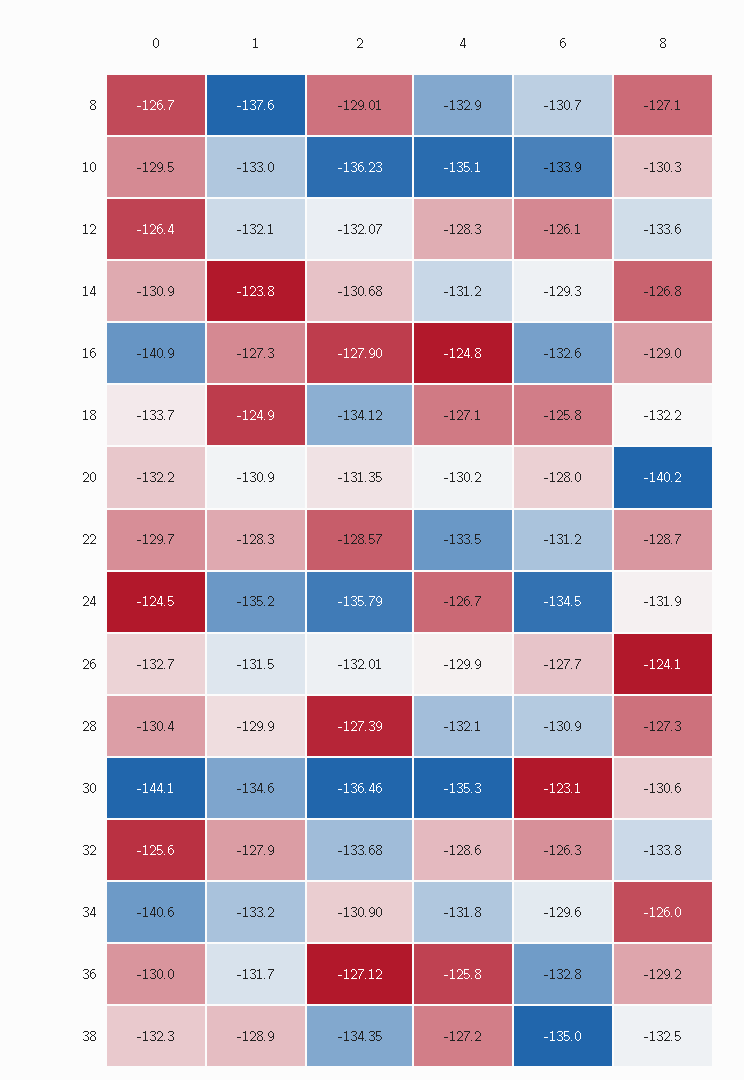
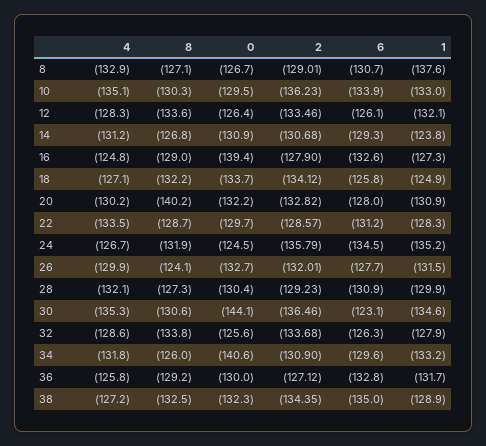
  {
    "0": {
      "8": -126.7,
      "10": -129.5,
      "12": -126.4,
      "14": -130.9,
-     "16": -140.9,
+     "16": -139.4,
      "18": -133.7,
      "20": -132.2,
      "22": -129.7,
      "24": -124.5,
      "26": -132.7,
      "28": -130.4,
      "30": -144.1,
      "32": -125.6,
      "34": -140.6,
      "36": -130,
      "38": -132.3
    },
    "1": {
      "8": -137.6,
      "10": -133,
      "12": -132.1,
      "14": -123.8,
      "16": -127.3,
      "18": -124.9,
      "20": -130.9,
      "22": -128.3,
      "24": -135.2,
      "26": -131.5,
      "28": -129.9,
      "30": -134.6,
      "32": -127.9,
      "34": -133.2,
      "36": -131.7,
      "38": -128.9
    },
    "2": {
      "8": -129.01,
      "10": -136.23,
-     "12": -132.07,
+     "12": -133.46,
      "14": -130.68,
      "16": -127.9,
      "18": -134.12,
-     "20": -131.35,
+     "20": -132.82,
      "22": -128.57,
      "24": -135.79,
      "26": -132.01,
-     "28": -127.39,
+     "28": -129.23,
      "30": -136.46,
      "32": -133.68,
      "34": -130.9,
      "36": -127.12,
      "38": -134.35
    },
    "4": {
      "8": -132.9,
      "10": -135.1,
      "12": -128.3,
      "14": -131.2,
      "16": -124.8,
      "18": -127.1,
      "20": -130.2,
      "22": -133.5,
      "24": -126.7,
      "26": -129.9,
      "28": -132.1,
      "30": -135.3,
      "32": -128.6,
      "34": -131.8,
      "36": -125.8,
      "38": -127.2
    },
    "6": {
      "8": -130.7,
      "10": -133.9,
      "12": -126.1,
      "14": -129.3,
      "16": -132.6,
      "18": -125.8,
      "20": -128,
      "22": -131.2,
      "24": -134.5,
      "26": -127.7,
      "28": -130.9,
      "30": -123.1,
      "32": -126.3,
      "34": -129.6,
      "36": -132.8,
      "38": -135
    },
    "8": {
      "8": -127.1,
      "10": -130.3,
      "12": -133.6,
      "14": -126.8,
      "16": -129,
      "18": -132.2,
      "20": -140.2,
      "22": -128.7,
      "24": -131.9,
      "26": -124.1,
      "28": -127.3,
      "30": -130.6,
      "32": -133.8,
      "34": -126,
      "36": -129.2,
      "38": -132.5
    }
  }

